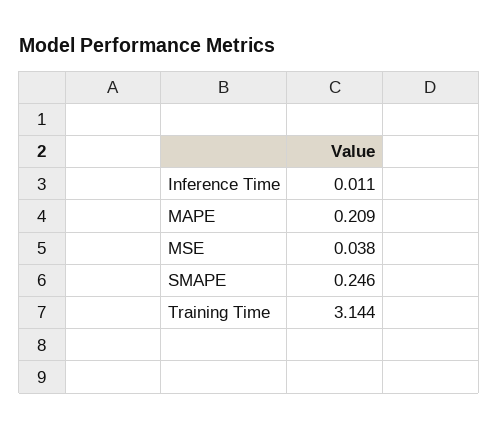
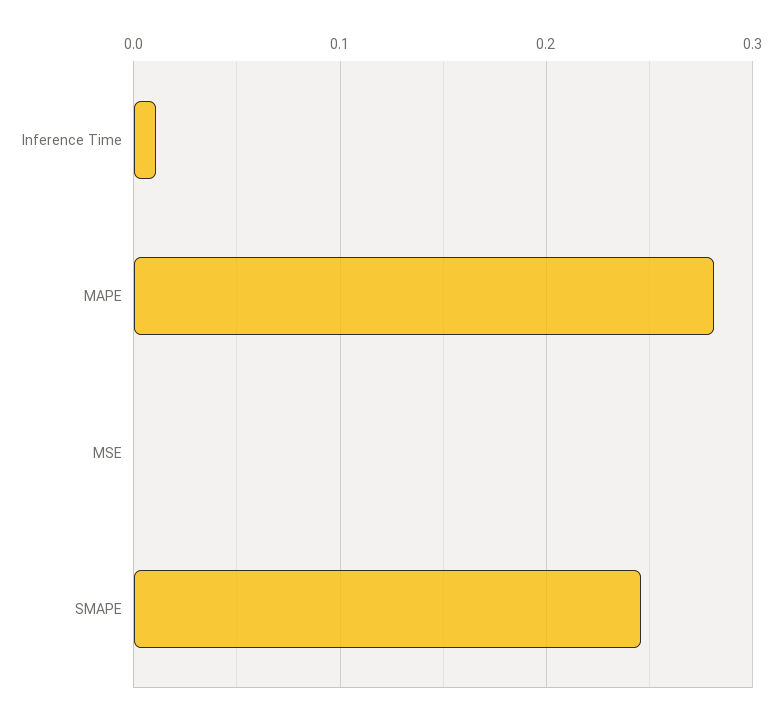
  {
    "Inference Time": 0.011,
-   "MAPE": 0.209,
+   "MAPE": 0.28,
-   "MSE": 0.038,
+   "MSE": 0,
-   "SMAPE": 0.246,
+   "SMAPE": 0.246
-   "Training Time": 3.144
  }

